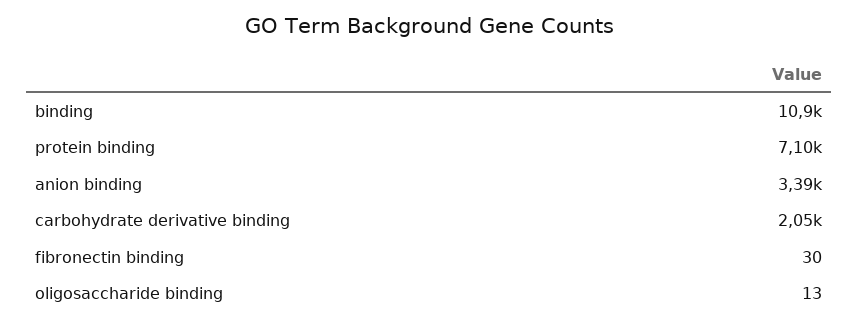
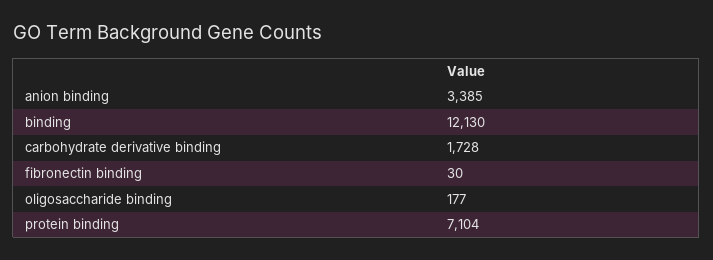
  {
-   "binding": 10900,
+   "binding": 12130,
    "protein binding": 7104,
    "anion binding": 3385,
-   "carbohydrate derivative binding": 2050,
+   "carbohydrate derivative binding": 1728,
    "fibronectin binding": 30,
-   "oligosaccharide binding": 13
+   "oligosaccharide binding": 177
  }

